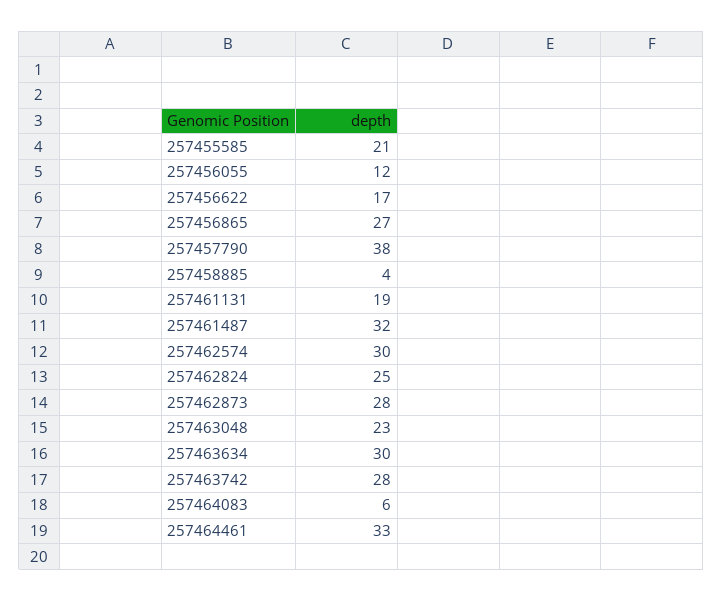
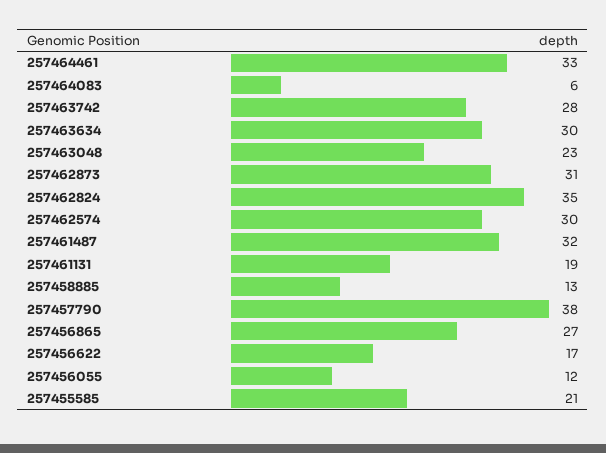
  {
    "257455585": 21,
    "257456055": 12,
    "257456622": 17,
    "257456865": 27,
    "257457790": 38,
-   "257458885": 4,
+   "257458885": 13,
    "257461131": 19,
    "257461487": 32,
    "257462574": 30,
-   "257462824": 25,
+   "257462824": 35,
-   "257462873": 28,
+   "257462873": 31,
    "257463048": 23,
    "257463634": 30,
    "257463742": 28,
    "257464083": 6,
    "257464461": 33
  }

